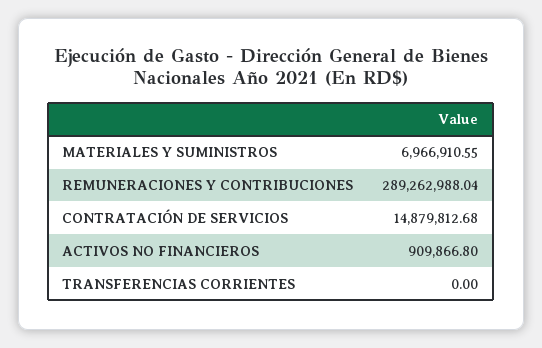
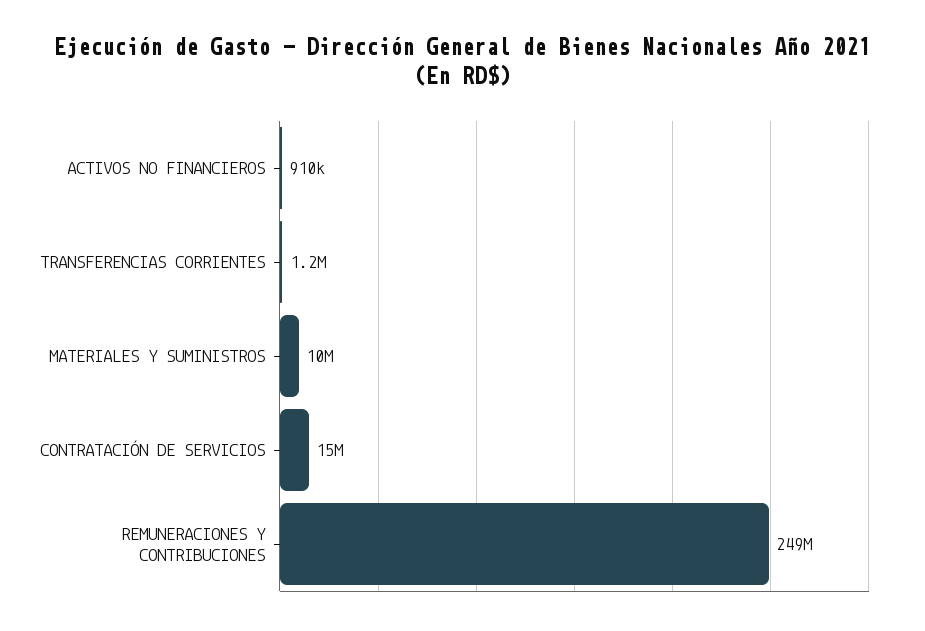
  {
-   "MATERIALES Y SUMINISTROS": 6966910.55,
+   "MATERIALES Y SUMINISTROS": 10000000,
-   "REMUNERACIONES Y CONTRIBUCIONES": 289262988.04,
+   "REMUNERACIONES Y CONTRIBUCIONES": 249000000,
    "CONTRATACIÓN DE SERVICIOS": 14879812.68,
    "ACTIVOS NO FINANCIEROS": 909866.8,
-   "TRANSFERENCIAS CORRIENTES": 0
+   "TRANSFERENCIAS CORRIENTES": 1200000
  }

